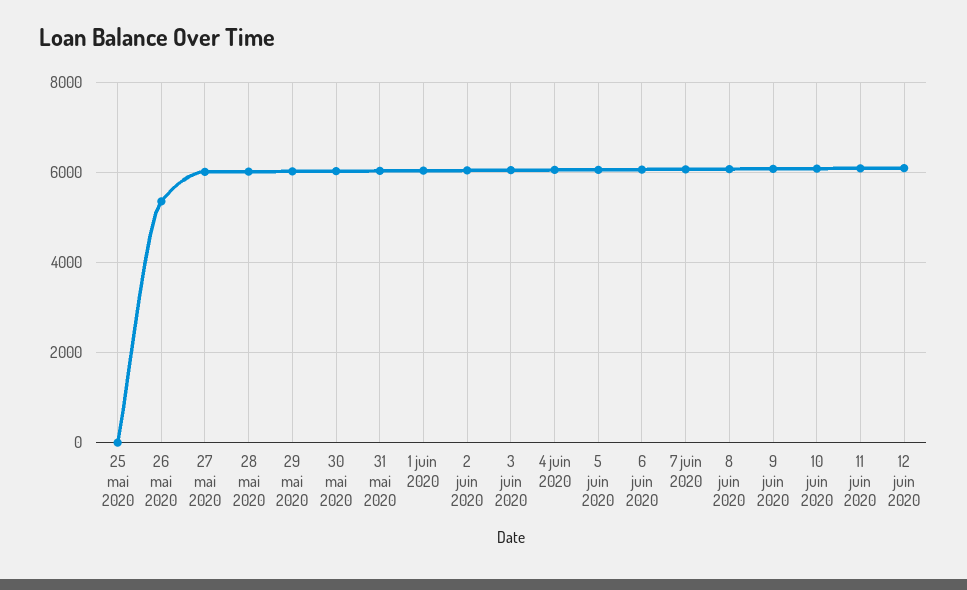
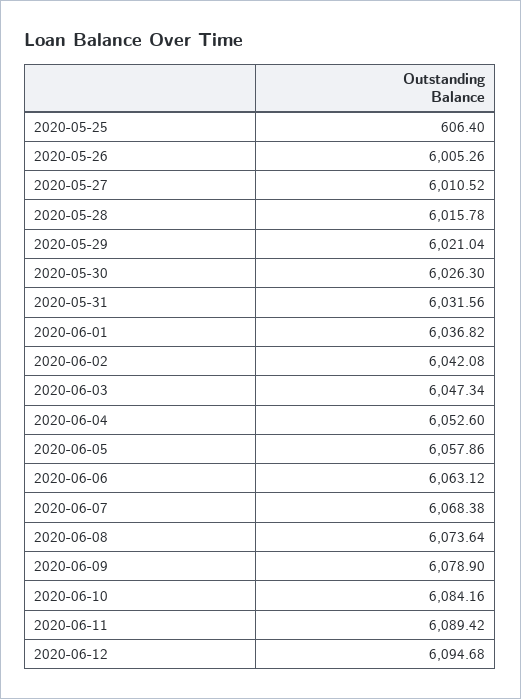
  {
-   "25 mai 2020": 0,
+   "25 mai 2020": 606.4,
-   "26 mai 2020": 5400,
+   "26 mai 2020": 6005.26,
    "27 mai 2020": 6010.52,
    "28 mai 2020": 6015.78,
    "29 mai 2020": 6021.04,
    "30 mai 2020": 6026.3,
    "31 mai 2020": 6031.56,
    "1 juin 2020": 6036.82,
    "2 juin 2020": 6042.08,
    "3 juin 2020": 6047.34,
    "4 juin 2020": 6052.6,
    "5 juin 2020": 6057.86,
    "6 juin 2020": 6063.12,
    "7 juin 2020": 6068.38,
    "8 juin 2020": 6073.64,
    "9 juin 2020": 6078.9,
    "10 juin 2020": 6084.16,
    "11 juin 2020": 6089.42,
    "12 juin 2020": 6094.68
  }

